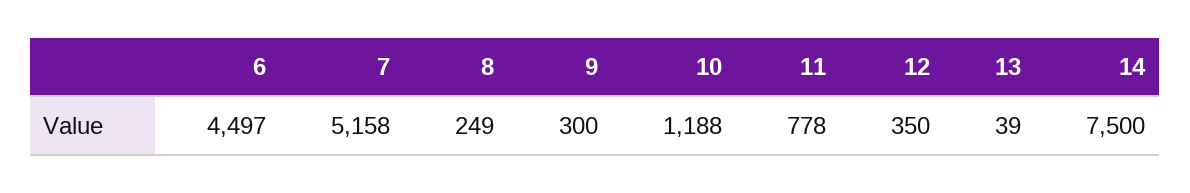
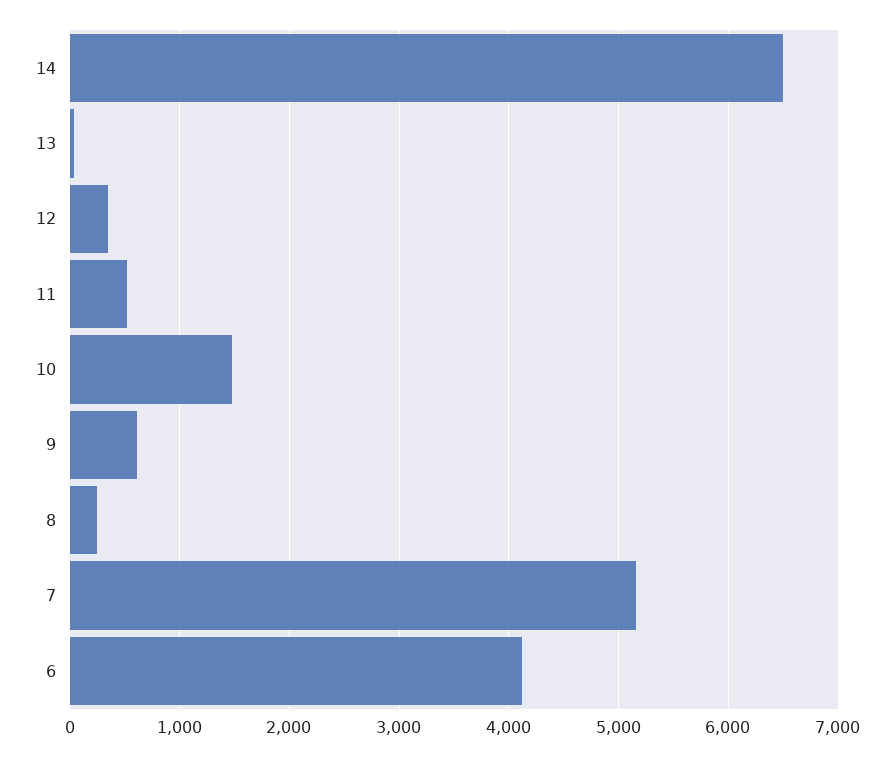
  {
-   "6": 4497,
+   "6": 4100,
    "7": 5158,
    "8": 249,
-   "9": 300,
+   "9": 600,
-   "10": 1188,
+   "10": 1500,
-   "11": 778,
+   "11": 500,
    "12": 350,
    "13": 39,
-   "14": 7500
+   "14": 6500
  }

